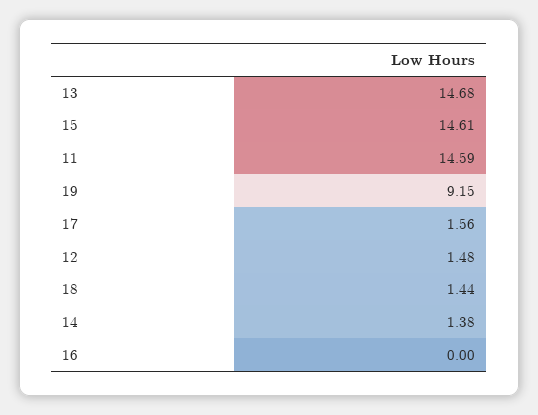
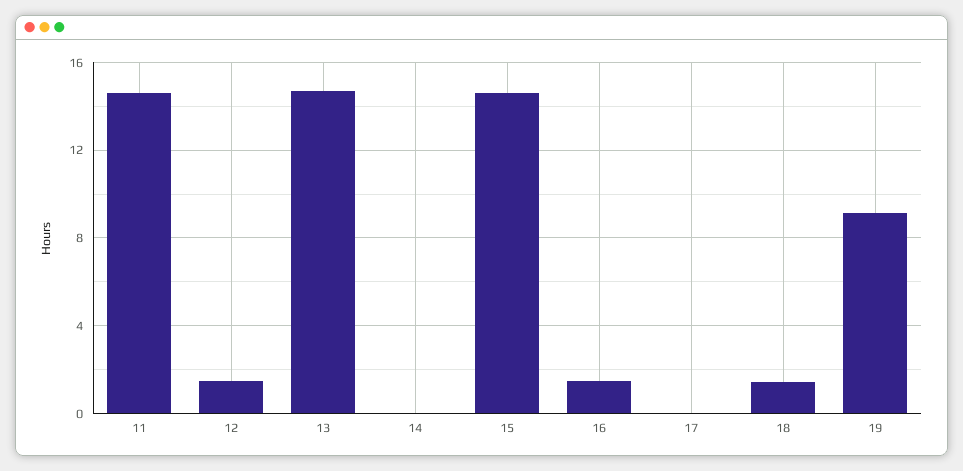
  {
    "13": 14.68,
    "15": 14.61,
    "11": 14.59,
    "19": 9.15,
-   "17": 1.56,
+   "17": 0,
    "12": 1.48,
    "18": 1.44,
-   "14": 1.38,
+   "14": 0,
-   "16": 0
+   "16": 1.5
  }

